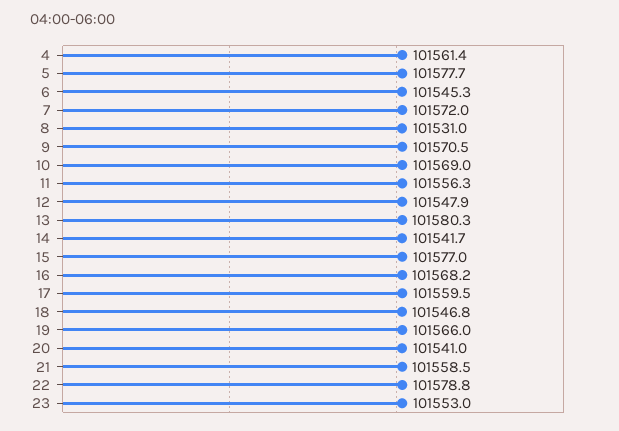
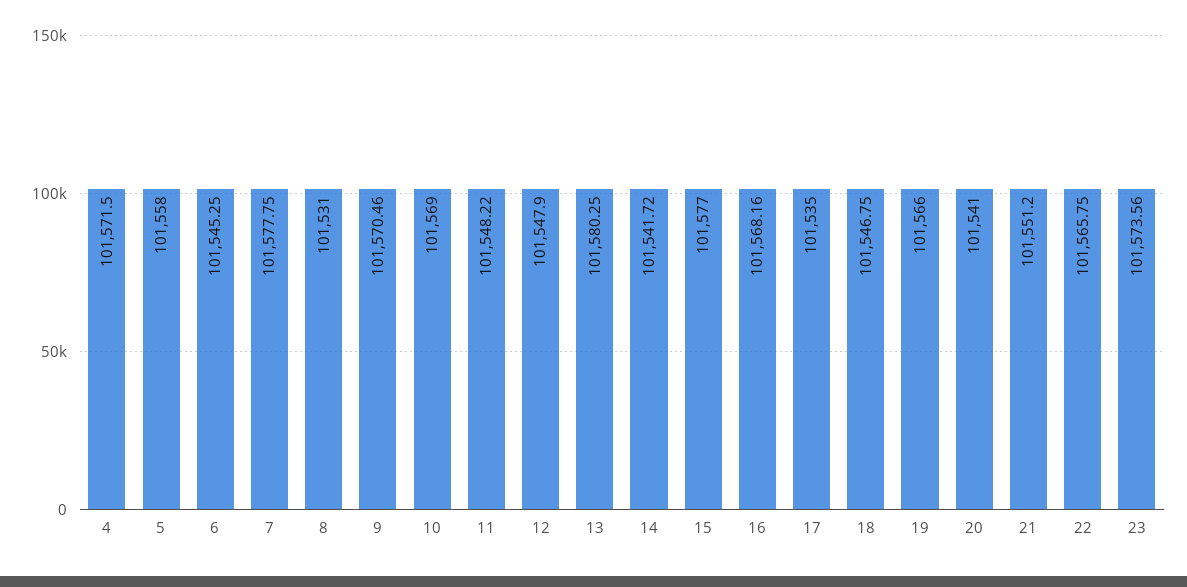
  {
-   "4": 101561.4,
+   "4": 101571.5,
-   "5": 101577.7,
+   "5": 101558,
    "6": 101545.25,
-   "7": 101572,
+   "7": 101577.75,
    "8": 101531,
    "9": 101570.46,
    "10": 101569,
-   "11": 101556.3,
+   "11": 101548.22,
    "12": 101547.9,
    "13": 101580.25,
    "14": 101541.72,
    "15": 101577,
    "16": 101568.16,
-   "17": 101559.5,
+   "17": 101535,
    "18": 101546.75,
    "19": 101566,
    "20": 101541,
-   "21": 101558.5,
+   "21": 101551.2,
-   "22": 101578.8,
+   "22": 101565.75,
-   "23": 101553
+   "23": 101573.56
  }

